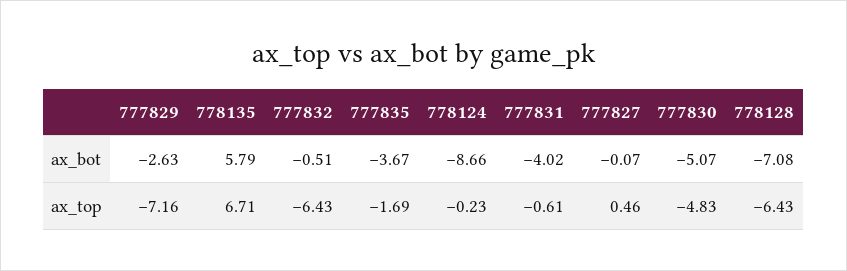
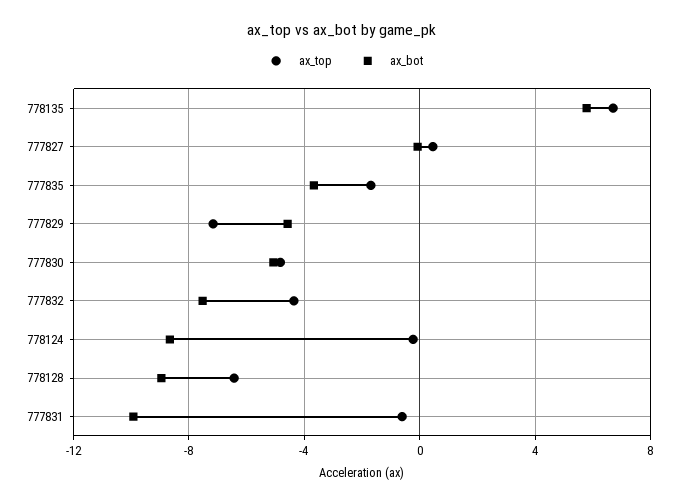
  {
    "ax_bot": {
-     "777829": -2.63,
+     "777829": -4.5,
      "778135": 5.79,
-     "777832": -0.51,
+     "777832": -7.5,
      "777835": -3.67,
      "778124": -8.66,
-     "777831": -4.02,
+     "777831": -10,
      "777827": -0.07,
      "777830": -5.07,
-     "778128": -7.08
+     "778128": -9
    },
    "ax_top": {
      "777829": -7.16,
      "778135": 6.71,
-     "777832": -6.43,
+     "777832": -4.5,
      "777835": -1.69,
      "778124": -0.23,
      "777831": -0.61,
      "777827": 0.46,
      "777830": -4.83,
      "778128": -6.43
    }
  }

